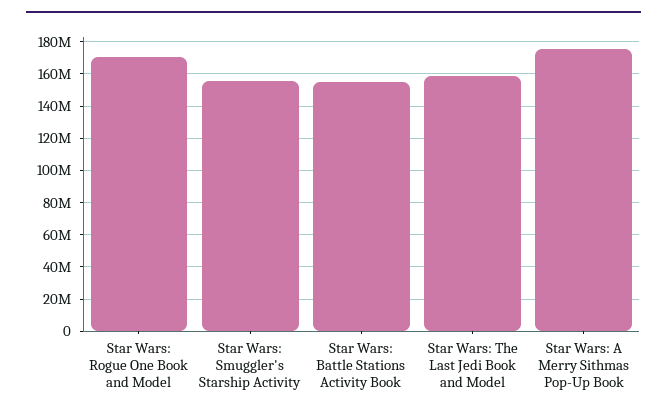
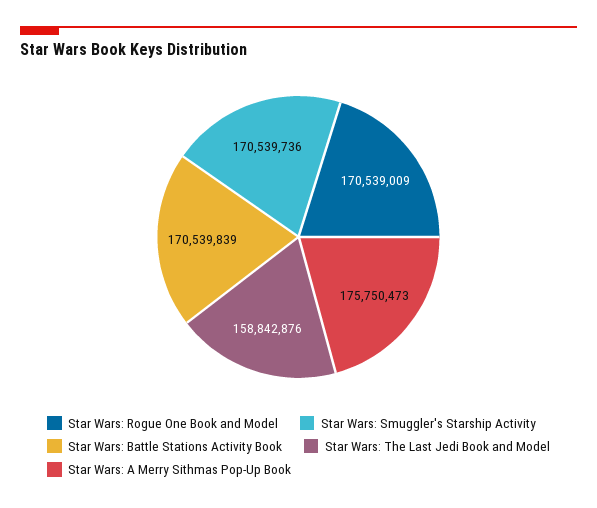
  {
    "Star Wars: Rogue One Book and Model": 170539009,
-   "Star Wars: Smuggler's Starship Activity": 155000000,
+   "Star Wars: Smuggler's Starship Activity": 170539736,
-   "Star Wars: Battle Stations Activity Book": 155000000,
+   "Star Wars: Battle Stations Activity Book": 170539839,
    "Star Wars: The Last Jedi Book and Model": 158842876,
    "Star Wars: A Merry Sithmas Pop-Up Book": 175750473
  }

